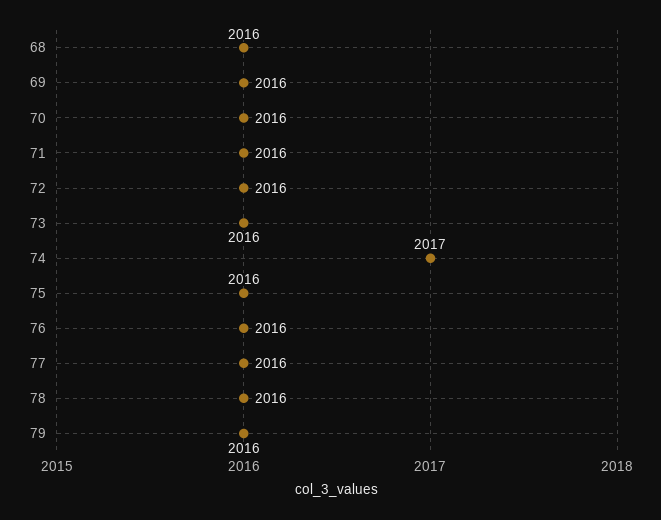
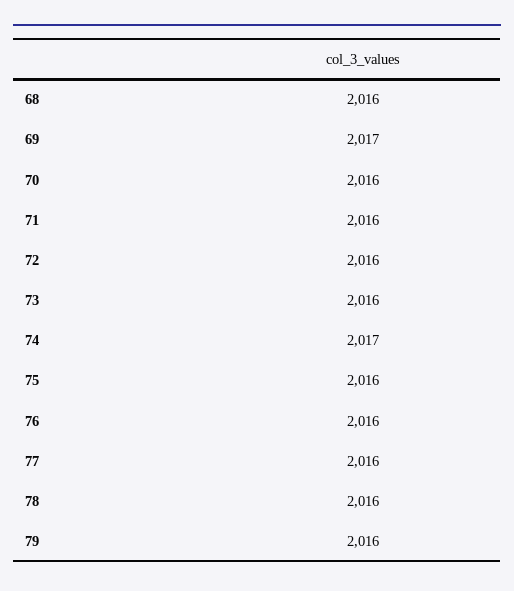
  {
    "68": 2016,
-   "69": 2016,
+   "69": 2017,
    "70": 2016,
    "71": 2016,
    "72": 2016,
    "73": 2016,
    "74": 2017,
    "75": 2016,
    "76": 2016,
    "77": 2016,
    "78": 2016,
    "79": 2016
  }

